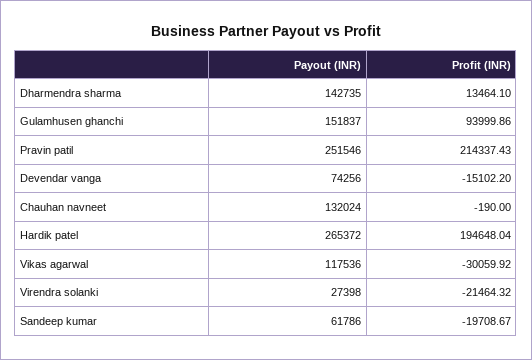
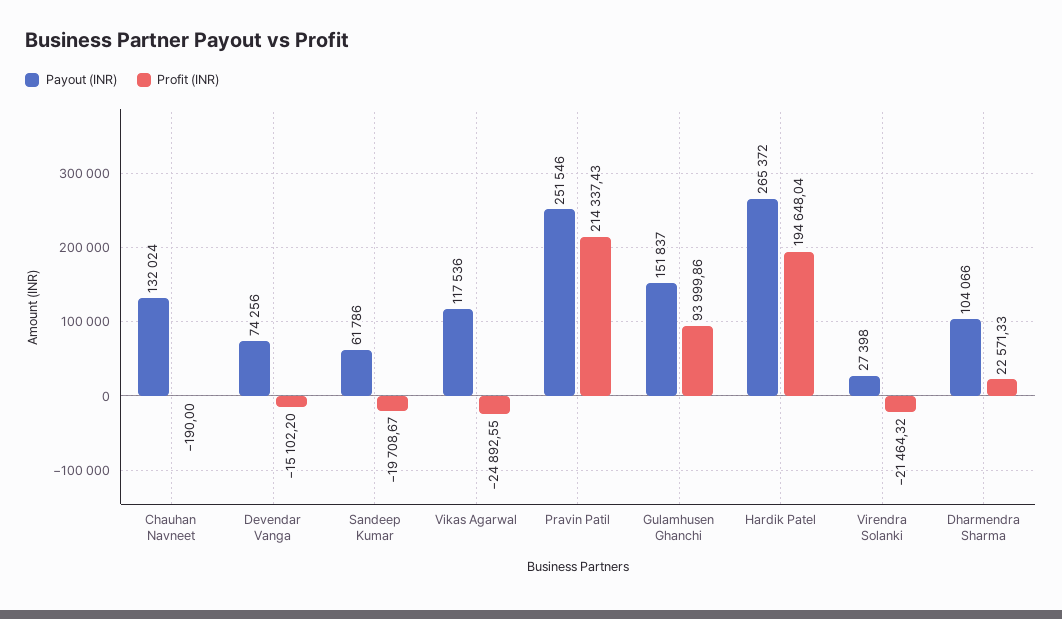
  {
    "Payout (INR)": {
-     "Dharmendra sharma": 142735,
+     "Dharmendra sharma": 104066,
      "Gulamhusen ghanchi": 151837,
      "Pravin patil": 251546,
      "Devendar vanga": 74256,
      "Chauhan navneet": 132024,
      "Hardik patel": 265372,
      "Vikas agarwal": 117536,
      "Virendra solanki": 27398,
      "Sandeep kumar": 61786
    },
    "Profit (INR)": {
-     "Dharmendra sharma": 13464.1,
+     "Dharmendra sharma": 22571.33,
      "Gulamhusen ghanchi": 93999.86,
      "Pravin patil": 214337.43,
      "Devendar vanga": -15102.2,
      "Chauhan navneet": -190,
      "Hardik patel": 194648.04,
-     "Vikas agarwal": -30059.92,
+     "Vikas agarwal": -24892.55,
      "Virendra solanki": -21464.32,
      "Sandeep kumar": -19708.67
    }
  }

